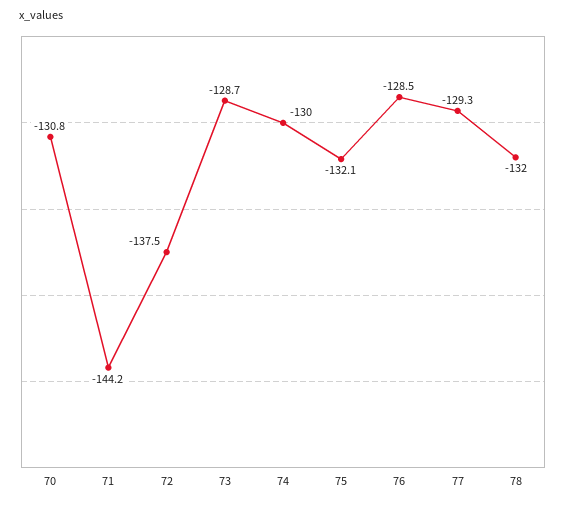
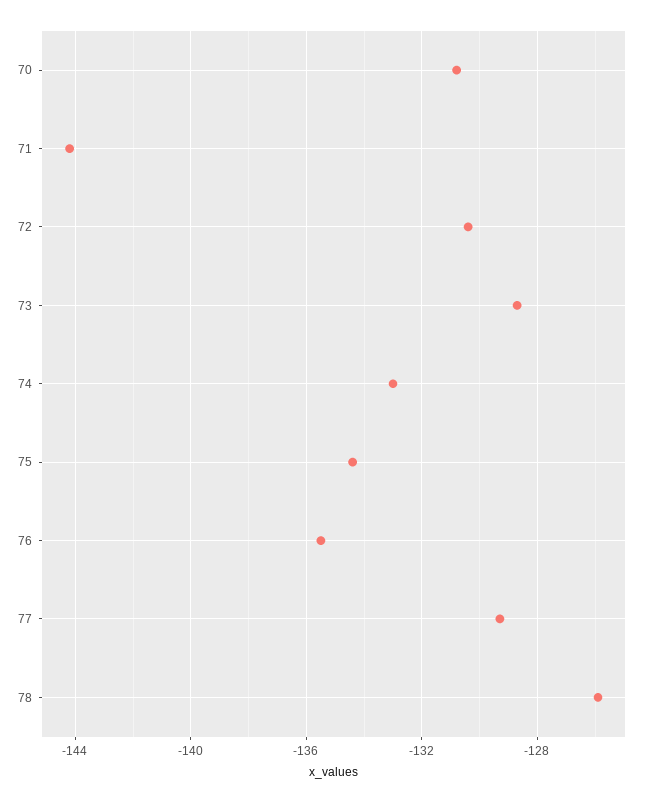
  {
    "70": -130.8,
    "71": -144.2,
-   "72": -137.5,
+   "72": -130.5,
    "73": -128.7,
-   "74": -130,
+   "74": -133,
-   "75": -132.1,
+   "75": -134.5,
-   "76": -128.5,
+   "76": -135.5,
    "77": -129.3,
-   "78": -132
+   "78": -126
  }

